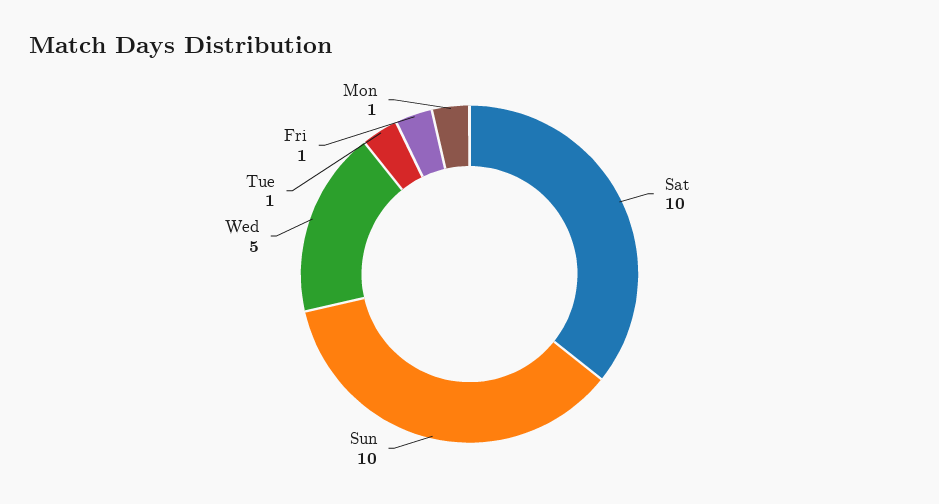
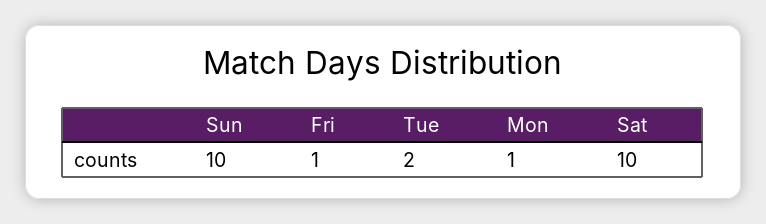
  {
    "Sat": 10,
    "Sun": 10,
-   "Wed": 5,
-   "Tue": 1,
+   "Tue": 2,
    "Fri": 1,
    "Mon": 1
  }

